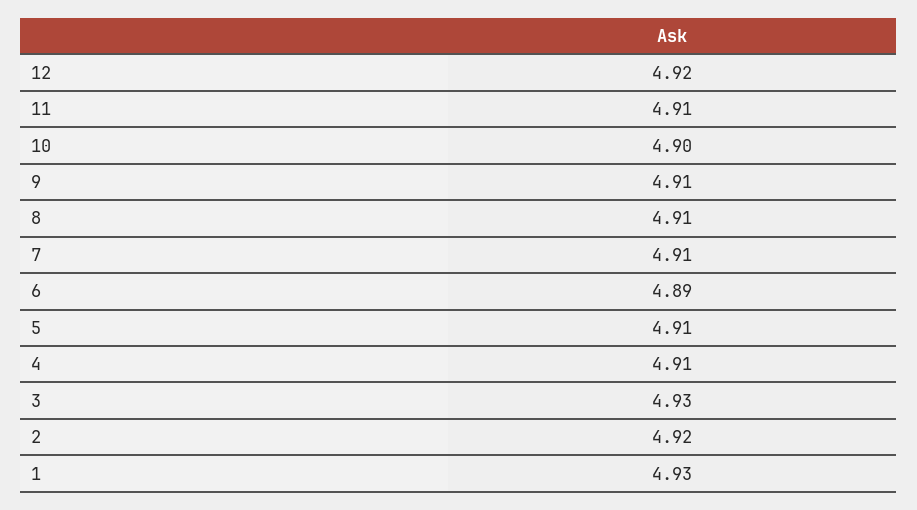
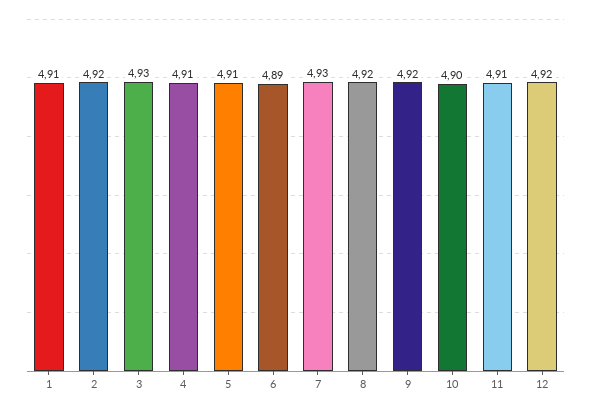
  {
    "12": 4.92,
    "11": 4.91,
    "10": 4.9,
-   "9": 4.91,
+   "9": 4.92,
-   "8": 4.91,
+   "8": 4.92,
-   "7": 4.91,
+   "7": 4.93,
    "6": 4.89,
    "5": 4.91,
    "4": 4.91,
    "3": 4.93,
    "2": 4.92,
-   "1": 4.93
+   "1": 4.91
  }

